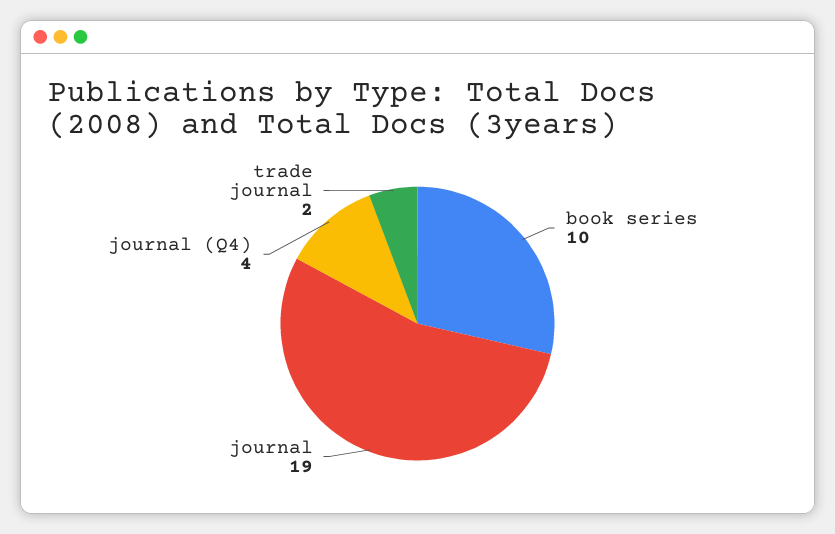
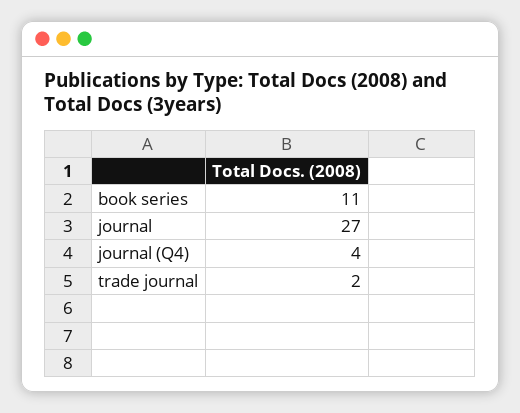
  {
-   "book series": 10,
+   "book series": 11,
-   "journal": 19,
+   "journal": 27,
    "journal (Q4)": 4,
    "trade journal": 2
  }

